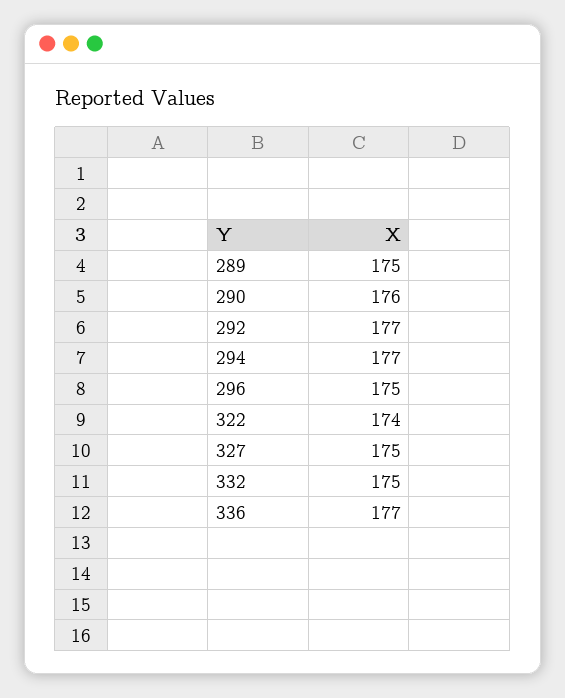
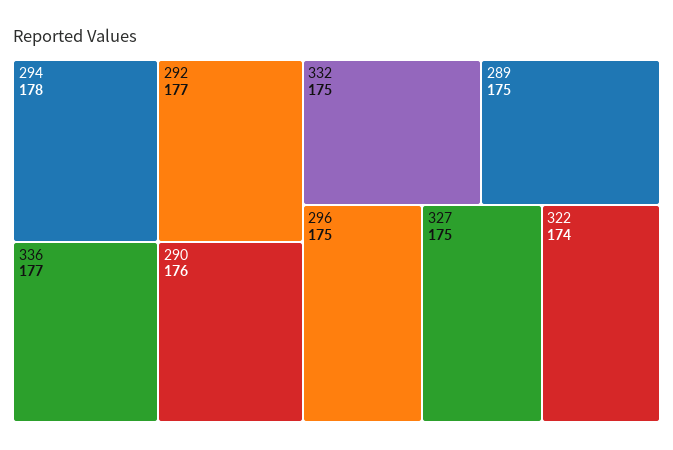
  {
    "289": 175,
    "290": 176,
    "292": 177,
-   "294": 177,
+   "294": 178,
    "296": 175,
    "322": 174,
    "327": 175,
    "332": 175,
    "336": 177
  }

